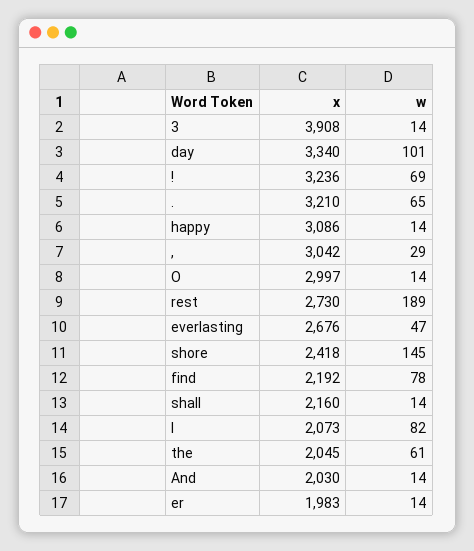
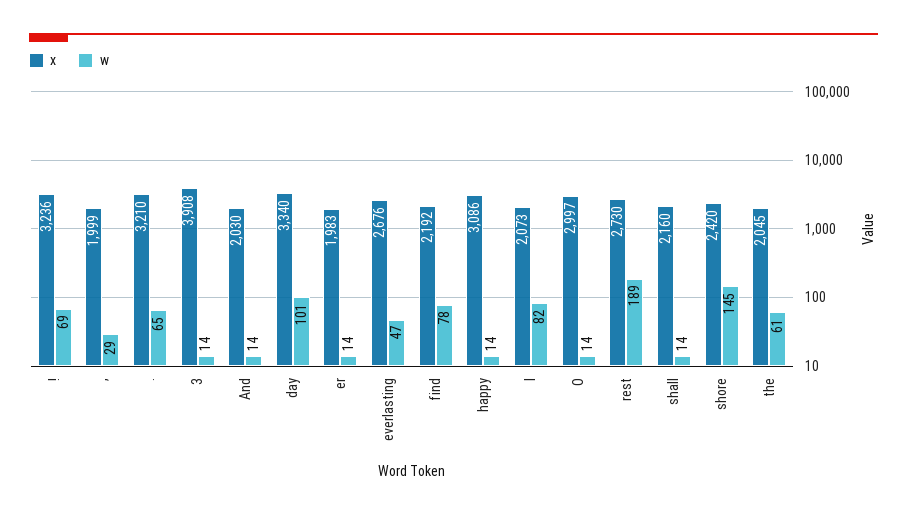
  {
    "x": {
      "3": 3908,
      "day": 3340,
      "!": 3236,
      ".": 3210,
      "happy": 3086,
-     ",": 3042,
+     ",": 1999,
      "O": 2997,
      "rest": 2730,
      "everlasting": 2676,
-     "shore": 2418,
+     "shore": 2420,
      "find": 2192,
      "shall": 2160,
      "I": 2073,
      "the": 2045,
      "And": 2030,
      "er": 1983
    },
    "w": {
      "3": 14,
      "day": 101,
      "!": 69,
      ".": 65,
      "happy": 14,
      ",": 29,
      "O": 14,
      "rest": 189,
      "everlasting": 47,
      "shore": 145,
      "find": 78,
      "shall": 14,
      "I": 82,
      "the": 61,
      "And": 14,
      "er": 14
    }
  }

